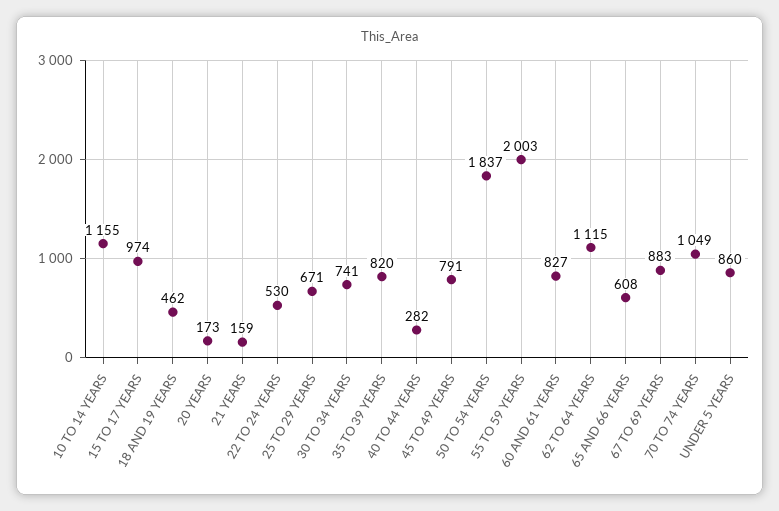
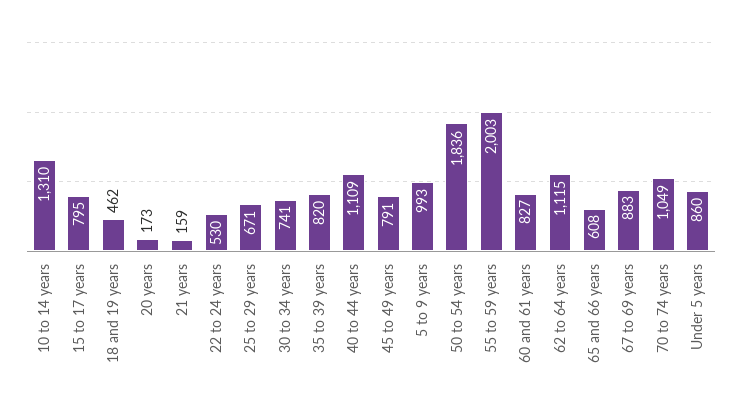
  {
-   "10 TO 14 YEARS": 1155,
+   "10 TO 14 YEARS": 1310,
-   "15 TO 17 YEARS": 974,
+   "15 TO 17 YEARS": 795,
    "18 AND 19 YEARS": 462,
    "20 YEARS": 173,
    "21 YEARS": 159,
    "22 TO 24 YEARS": 530,
    "25 TO 29 YEARS": 671,
    "30 TO 34 YEARS": 741,
    "35 TO 39 YEARS": 820,
-   "40 TO 44 YEARS": 282,
+   "40 TO 44 YEARS": 1109,
    "45 TO 49 YEARS": 791,
-   "50 TO 54 YEARS": 1837,
+   "50 TO 54 YEARS": 1836,
    "55 TO 59 YEARS": 2003,
    "60 AND 61 YEARS": 827,
    "62 TO 64 YEARS": 1115,
    "65 AND 66 YEARS": 608,
    "67 TO 69 YEARS": 883,
    "70 TO 74 YEARS": 1049,
-   "UNDER 5 YEARS": 860
+   "UNDER 5 YEARS": 860,
+   "5 to 9 years": 993
  }

